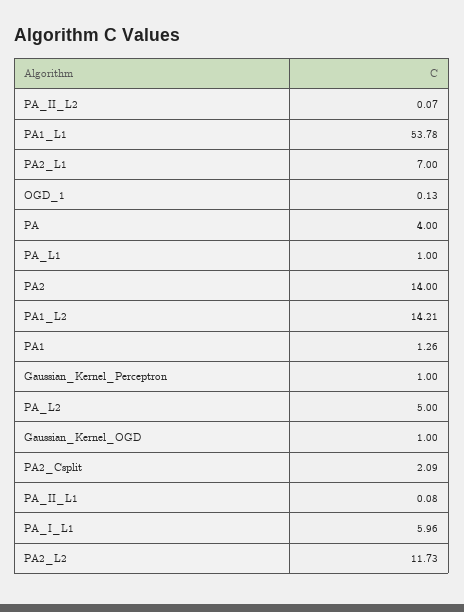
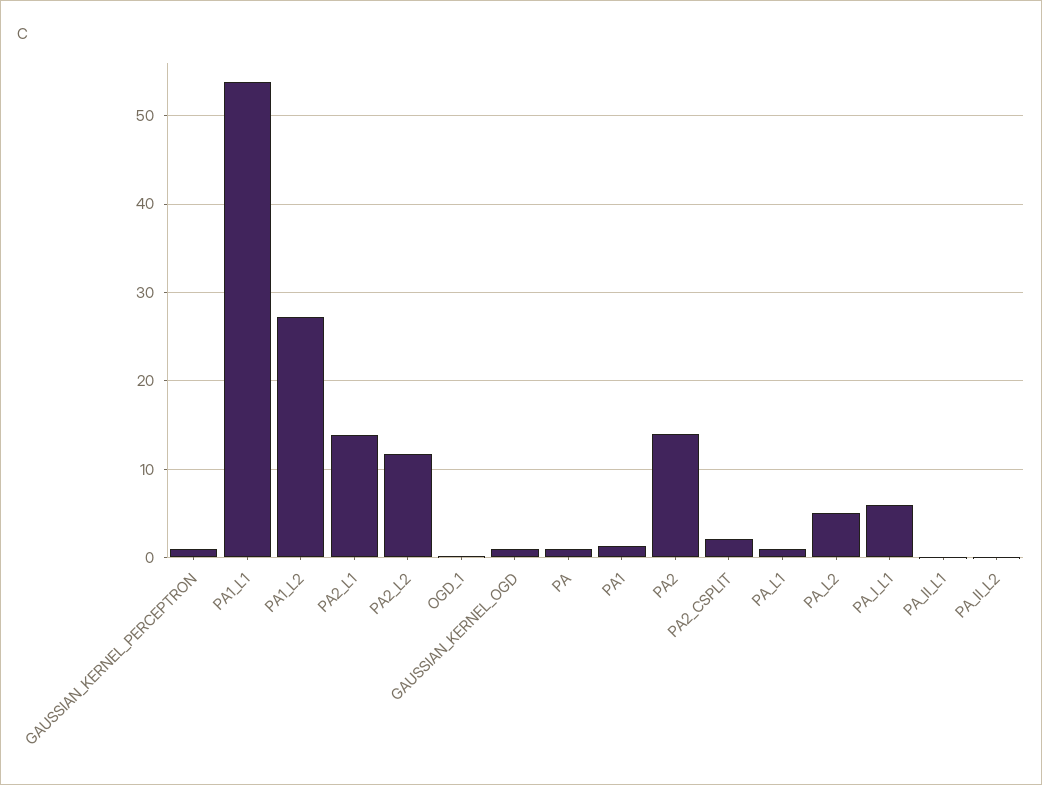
  {
    "PA_II_L2": 0.07,
    "PA1_L1": 53.78,
-   "PA2_L1": 7,
+   "PA2_L1": 14,
    "OGD_1": 0.13,
-   "PA": 4,
+   "PA": 1,
    "PA_L1": 1,
    "PA2": 14,
-   "PA1_L2": 14.21,
+   "PA1_L2": 27,
    "PA1": 1.26,
    "Gaussian_Kernel_Perceptron": 1,
    "PA_L2": 5,
    "Gaussian_Kernel_OGD": 1,
    "PA2_Csplit": 2.09,
    "PA_II_L1": 0.08,
    "PA_I_L1": 5.96,
    "PA2_L2": 11.73
  }

